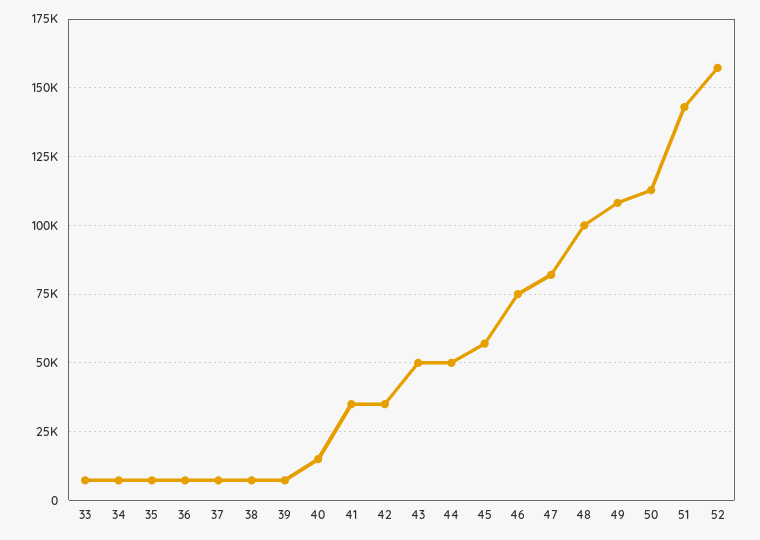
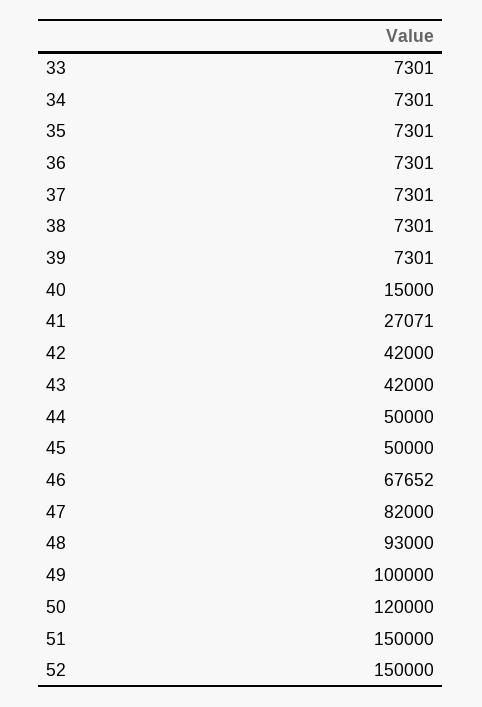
  {
    "33": 7301,
    "34": 7301,
    "35": 7301,
    "36": 7301,
    "37": 7301,
    "38": 7301,
    "39": 7301,
    "40": 15000,
-   "41": 35000,
+   "41": 27071,
-   "42": 35000,
+   "42": 42000,
-   "43": 50000,
+   "43": 42000,
    "44": 50000,
-   "45": 57500,
+   "45": 50000,
-   "46": 75000,
+   "46": 67652,
    "47": 82000,
-   "48": 100000,
+   "48": 93000,
-   "49": 107500,
+   "49": 100000,
-   "50": 112500,
+   "50": 120000,
-   "51": 142500,
+   "51": 150000,
-   "52": 157500
+   "52": 150000
  }

